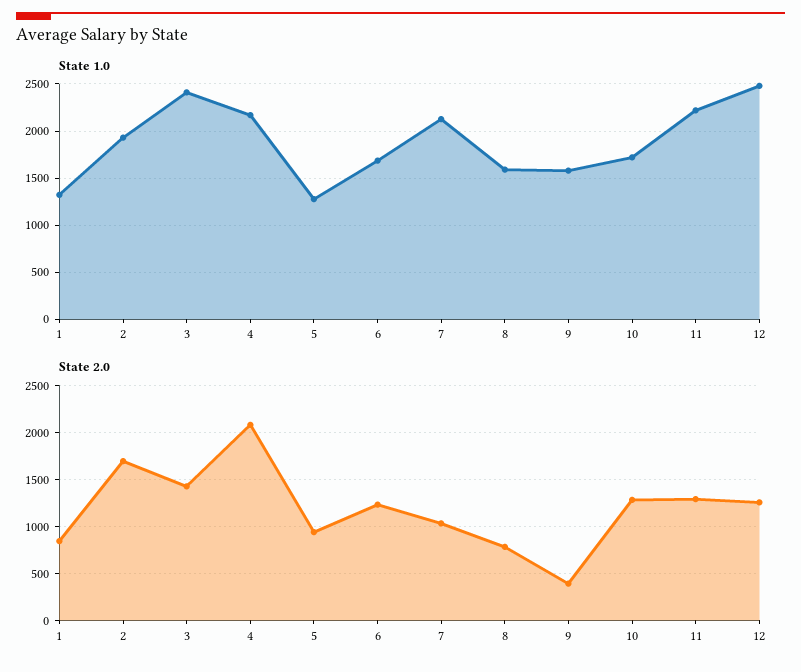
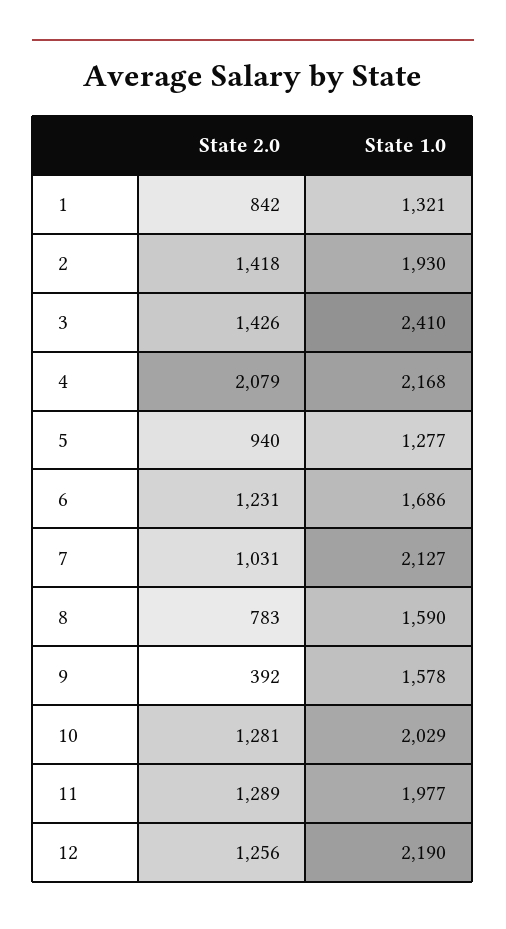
  {
    "State 1.0": {
      "1": 1321,
      "2": 1930,
      "3": 2410,
      "4": 2168,
      "5": 1277,
      "6": 1686,
      "7": 2127,
      "8": 1590,
      "9": 1578,
-     "10": 1700,
+     "10": 2029,
-     "11": 2200,
+     "11": 1977,
-     "12": 2500
+     "12": 2190
    },
    "State 2.0": {
      "1": 842,
-     "2": 1700,
+     "2": 1418,
      "3": 1426,
      "4": 2079,
      "5": 940,
      "6": 1231,
      "7": 1031,
      "8": 783,
      "9": 392,
      "10": 1281,
      "11": 1289,
      "12": 1256
    }
  }

